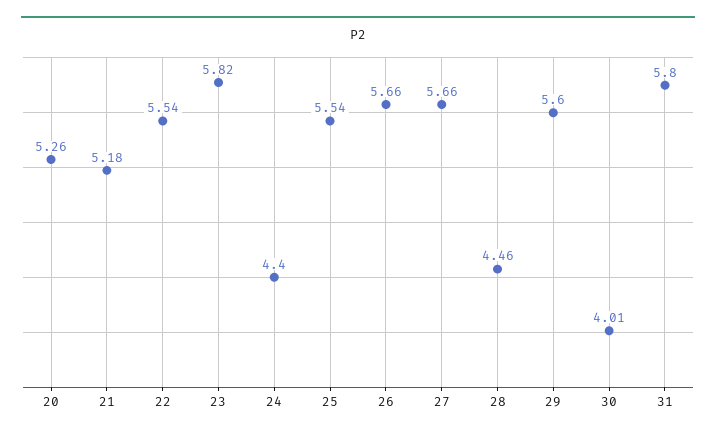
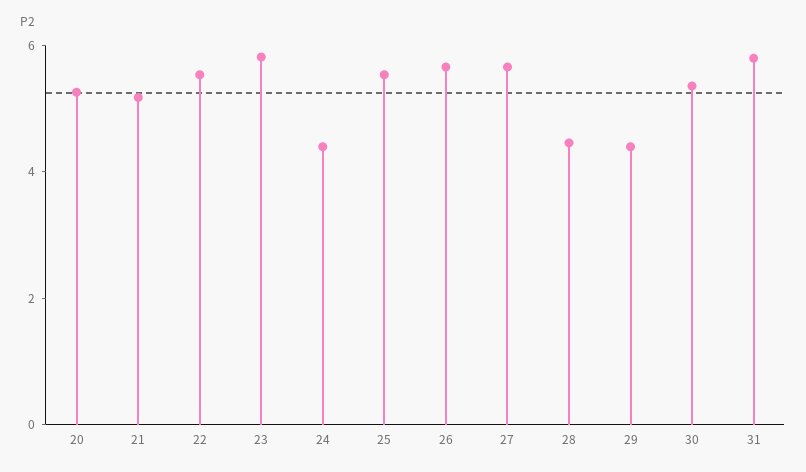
  {
    "20": 5.26,
    "21": 5.18,
    "22": 5.54,
    "23": 5.82,
    "24": 4.4,
    "25": 5.54,
    "26": 5.66,
    "27": 5.66,
    "28": 4.46,
-   "29": 5.6,
+   "29": 4.5,
-   "30": 4.01,
+   "30": 5.5,
    "31": 5.8
  }

